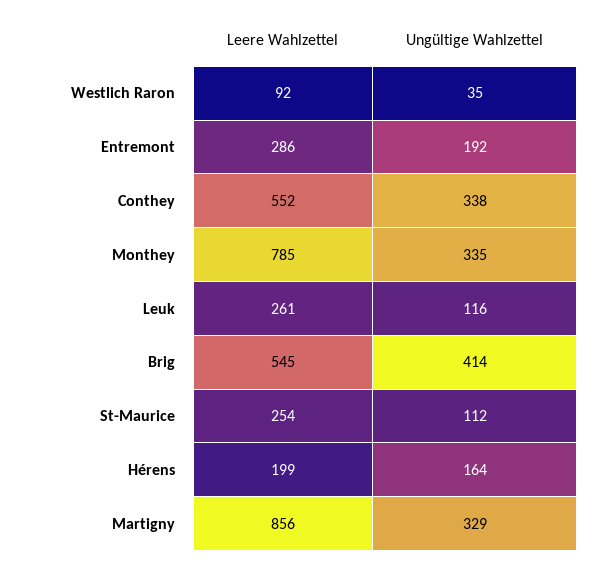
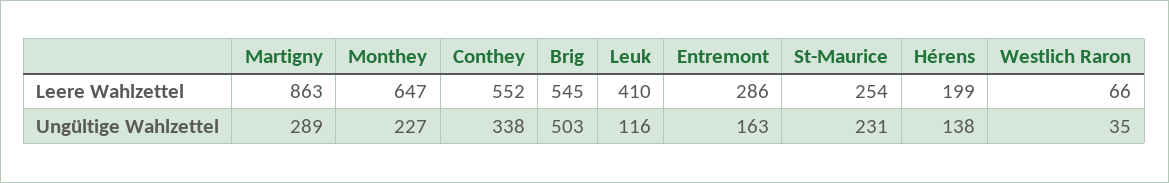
  {
    "Leere Wahlzettel": {
-     "Westlich Raron": 92,
+     "Westlich Raron": 66,
      "Entremont": 286,
      "Conthey": 552,
-     "Monthey": 785,
+     "Monthey": 647,
-     "Leuk": 261,
+     "Leuk": 410,
      "Brig": 545,
      "St-Maurice": 254,
      "Hérens": 199,
-     "Martigny": 856
+     "Martigny": 863
    },
    "Ungültige Wahlzettel": {
      "Westlich Raron": 35,
-     "Entremont": 192,
+     "Entremont": 163,
      "Conthey": 338,
-     "Monthey": 335,
+     "Monthey": 227,
      "Leuk": 116,
-     "Brig": 414,
+     "Brig": 503,
-     "St-Maurice": 112,
+     "St-Maurice": 231,
-     "Hérens": 164,
+     "Hérens": 138,
-     "Martigny": 329
+     "Martigny": 289
    }
  }

